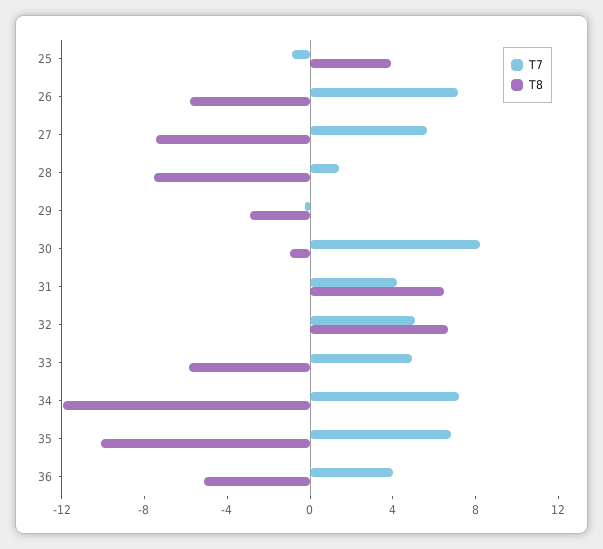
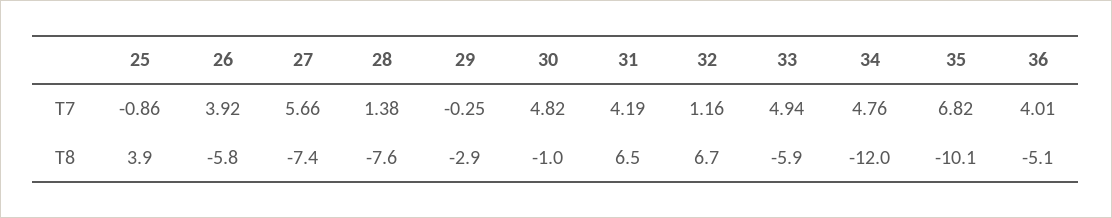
  {
    "T7": {
      "25": -0.86,
-     "26": 7,
+     "26": 3.92,
      "27": 5.66,
      "28": 1.38,
      "29": -0.25,
-     "30": 8,
+     "30": 4.82,
      "31": 4.19,
-     "32": 5,
+     "32": 1.16,
      "33": 4.94,
-     "34": 7,
+     "34": 4.76,
      "35": 6.82,
      "36": 4.01
    },
    "T8": {
      "25": 3.9,
      "26": -5.8,
      "27": -7.4,
      "28": -7.6,
      "29": -2.9,
      "30": -1,
      "31": 6.5,
      "32": 6.7,
      "33": -5.9,
      "34": -12,
      "35": -10.1,
      "36": -5.1
    }
  }

